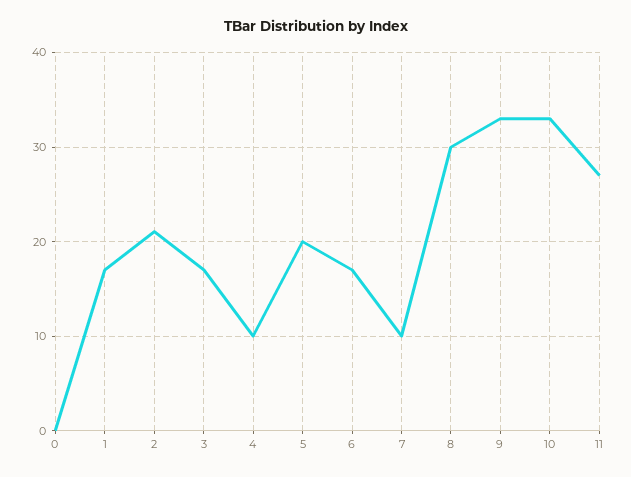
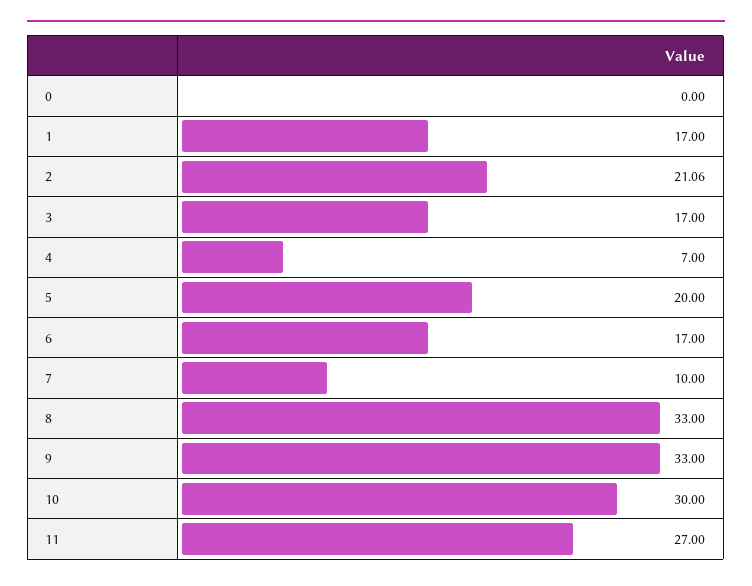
  {
    "0": 0,
    "1": 17,
    "2": 21.06,
    "3": 17,
-   "4": 10,
+   "4": 7,
    "5": 20,
    "6": 17,
    "7": 10,
-   "8": 30,
+   "8": 33,
    "9": 33,
-   "10": 33,
+   "10": 30,
    "11": 27
  }

